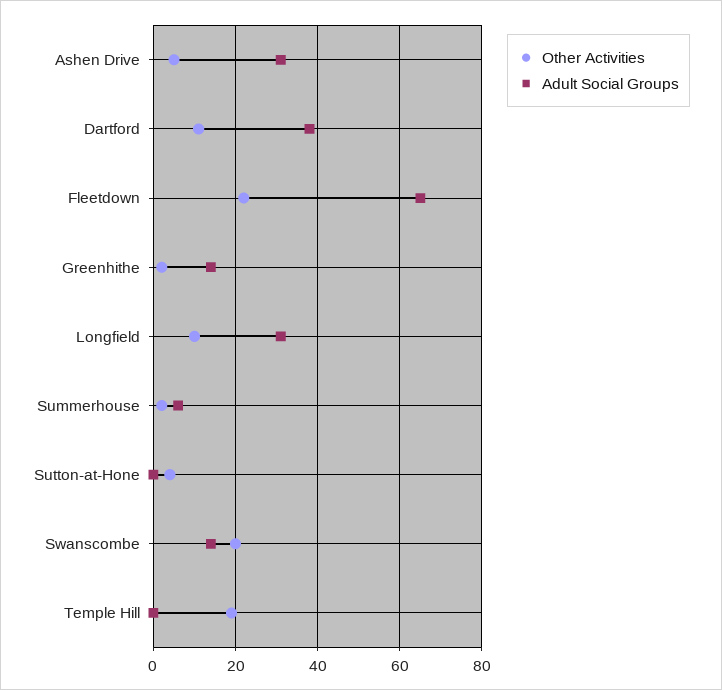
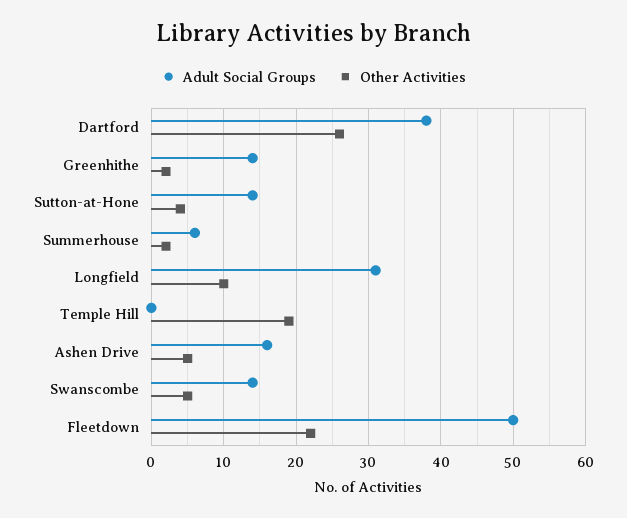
  {
    "Other Activities": {
      "Ashen Drive": 5,
-     "Dartford": 10,
+     "Dartford": 26,
      "Fleetdown": 22,
      "Greenhithe": 2,
      "Longfield": 10,
      "Summerhouse": 2,
      "Sutton-at-Hone": 4,
-     "Swanscombe": 20,
+     "Swanscombe": 5,
      "Temple Hill": 19
    },
    "Adult Social Groups": {
-     "Ashen Drive": 30,
+     "Ashen Drive": 16,
      "Dartford": 38,
-     "Fleetdown": 65,
+     "Fleetdown": 50,
      "Greenhithe": 14,
      "Longfield": 31,
      "Summerhouse": 6,
-     "Sutton-at-Hone": 0,
+     "Sutton-at-Hone": 14,
      "Swanscombe": 14,
      "Temple Hill": 0
    }
  }

